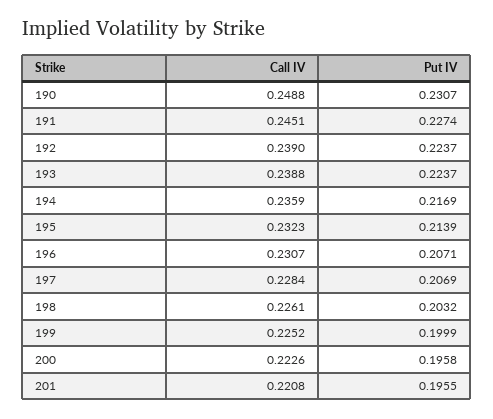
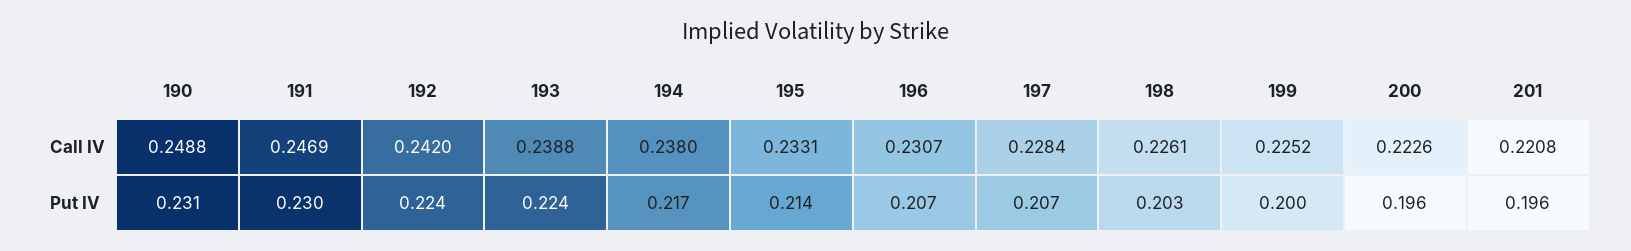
  {
    "Call IV": {
      "190": 0.2488,
-     "191": 0.2451,
+     "191": 0.2469,
-     "192": 0.239,
+     "192": 0.242,
      "193": 0.2388,
-     "194": 0.2359,
+     "194": 0.238,
-     "195": 0.2323,
+     "195": 0.2331,
      "196": 0.2307,
      "197": 0.2284,
      "198": 0.2261,
      "199": 0.2252,
      "200": 0.2226,
      "201": 0.2208
    },
    "Put IV": {
      "190": 0.2307,
-     "191": 0.2274,
+     "191": 0.23,
      "192": 0.2237,
      "193": 0.2237,
      "194": 0.2169,
      "195": 0.2139,
      "196": 0.2071,
      "197": 0.2069,
      "198": 0.2032,
      "199": 0.1999,
      "200": 0.1958,
      "201": 0.1955
    }
  }

